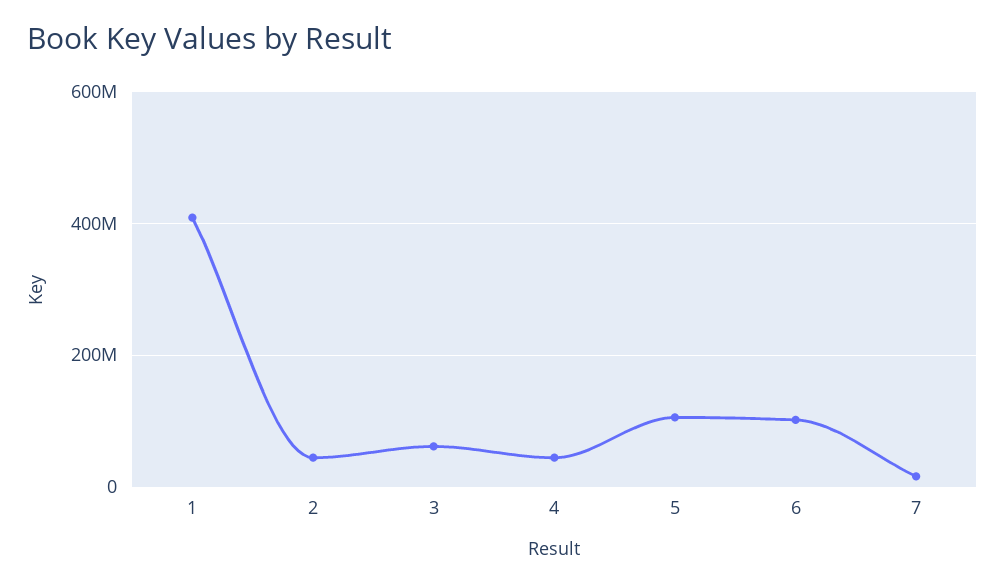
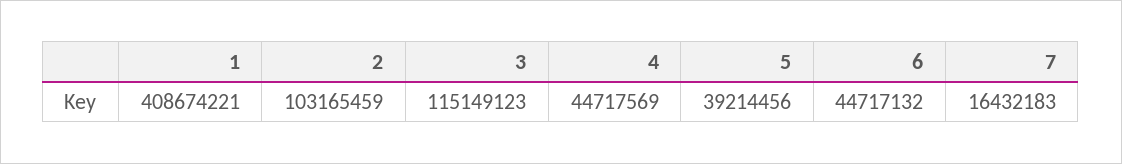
  {
    "1": 408674221,
-   "2": 40000000,
+   "2": 103165459,
-   "3": 60000000,
+   "3": 115149123,
    "4": 44717569,
-   "5": 100000000,
+   "5": 39214456,
-   "6": 100000000,
+   "6": 44717132,
    "7": 16432183
  }

